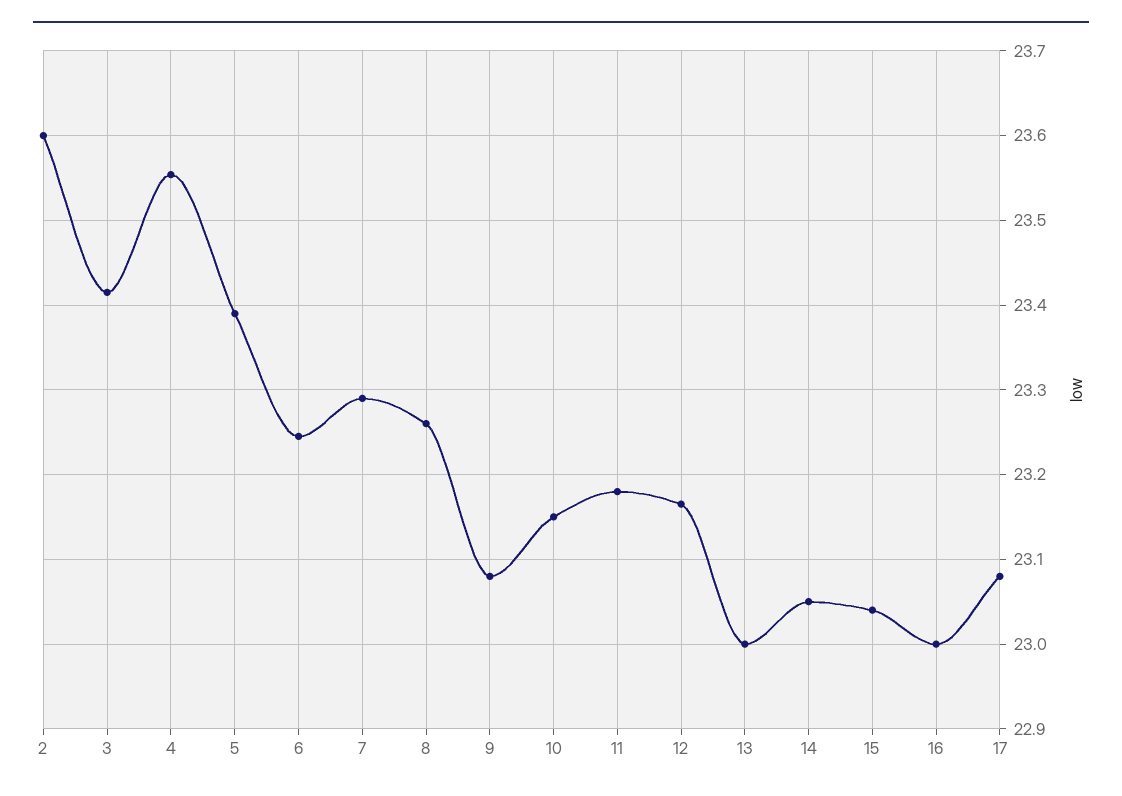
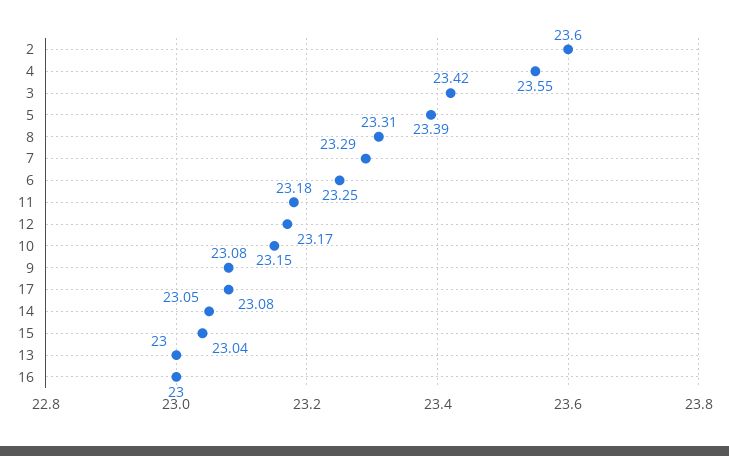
  {
    "2": 23.6,
    "3": 23.42,
    "4": 23.55,
    "5": 23.39,
    "6": 23.25,
    "7": 23.29,
-   "8": 23.26,
+   "8": 23.31,
    "9": 23.08,
    "10": 23.15,
    "11": 23.18,
    "12": 23.17,
    "13": 23,
    "14": 23.05,
    "15": 23.04,
    "16": 23,
    "17": 23.08
  }

